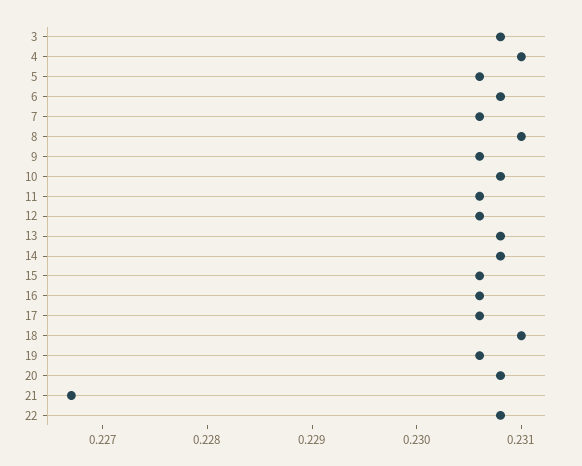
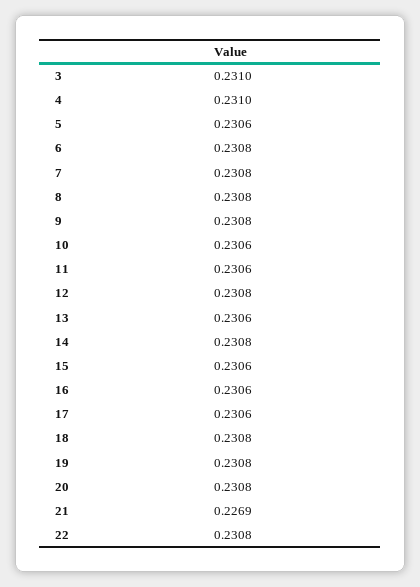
  {
-   "3": 0.2308,
+   "3": 0.231,
    "4": 0.231,
    "5": 0.2306,
    "6": 0.2308,
-   "7": 0.2306,
+   "7": 0.2308,
-   "8": 0.231,
+   "8": 0.2308,
-   "9": 0.2306,
+   "9": 0.2308,
-   "10": 0.2308,
+   "10": 0.2306,
    "11": 0.2306,
-   "12": 0.2306,
+   "12": 0.2308,
-   "13": 0.2308,
+   "13": 0.2306,
    "14": 0.2308,
    "15": 0.2306,
    "16": 0.2306,
    "17": 0.2306,
-   "18": 0.231,
+   "18": 0.2308,
-   "19": 0.2306,
+   "19": 0.2308,
    "20": 0.2308,
-   "21": 0.2267,
+   "21": 0.2269,
    "22": 0.2308
  }

